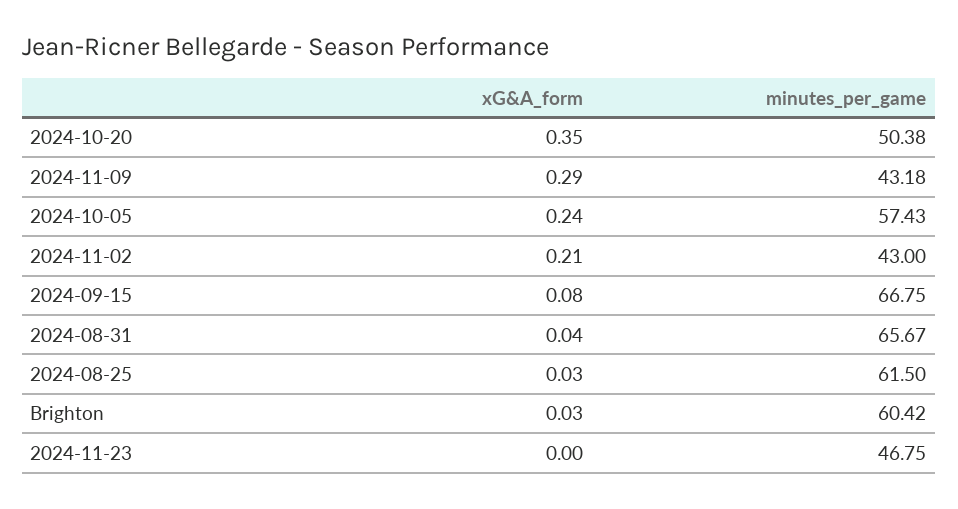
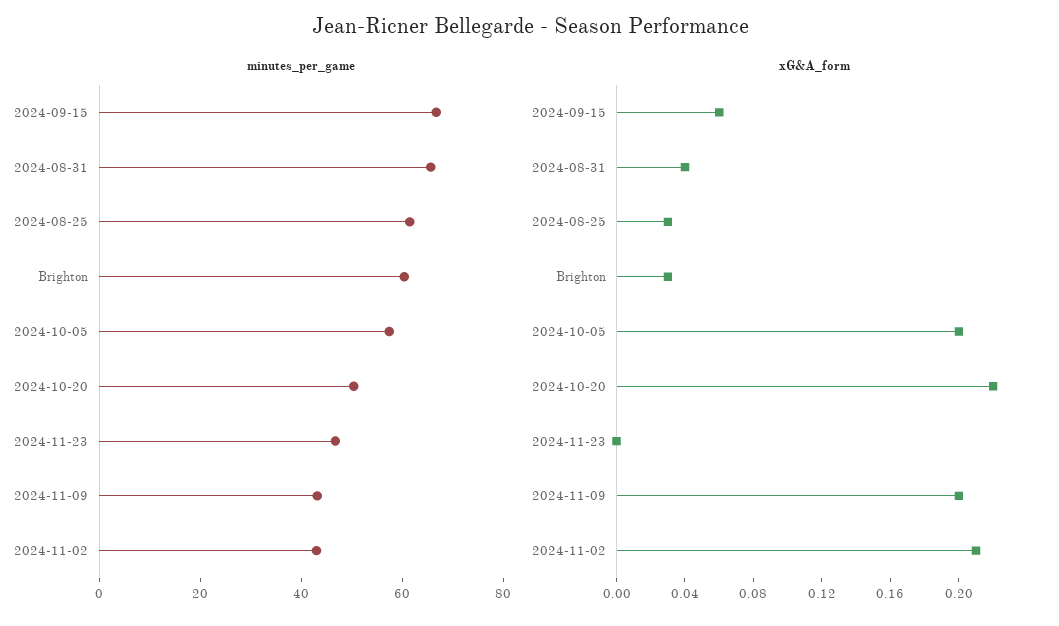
  {
    "xG&A_form": {
-     "2024-10-20": 0.35,
+     "2024-10-20": 0.22,
-     "2024-11-09": 0.29,
+     "2024-11-09": 0.2,
-     "2024-10-05": 0.24,
+     "2024-10-05": 0.2,
      "2024-11-02": 0.21,
-     "2024-09-15": 0.08,
+     "2024-09-15": 0.06,
      "2024-08-31": 0.04,
      "2024-08-25": 0.03,
      "Brighton": 0.03,
      "2024-11-23": 0
    },
    "minutes_per_game": {
      "2024-10-20": 50.38,
      "2024-11-09": 43.18,
      "2024-10-05": 57.43,
      "2024-11-02": 43,
      "2024-09-15": 66.75,
      "2024-08-31": 65.67,
      "2024-08-25": 61.5,
      "Brighton": 60.42,
      "2024-11-23": 46.75
    }
  }

